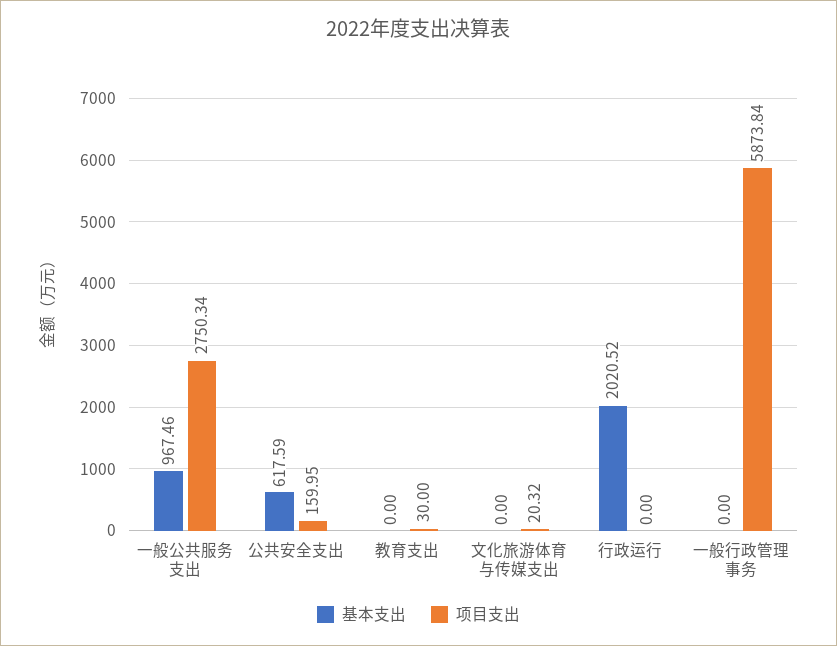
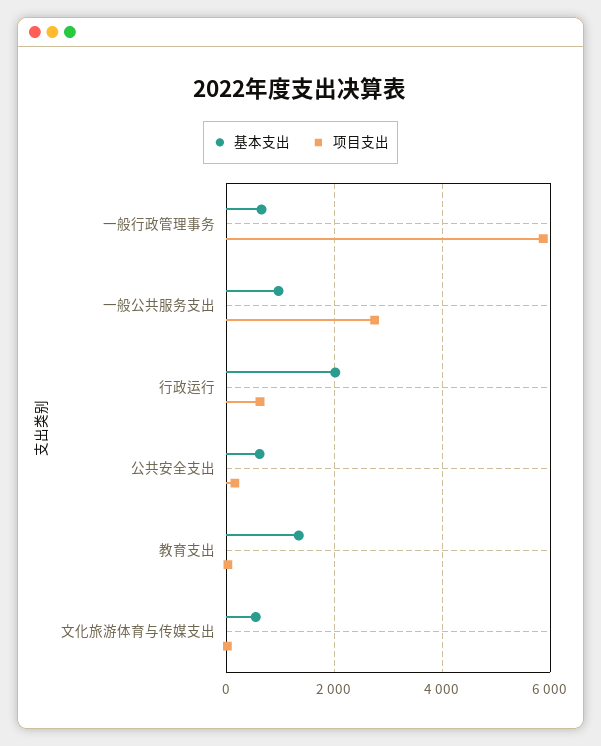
  {
    "基本支出": {
      "一般公共服务支出": 967.46,
      "公共安全支出": 617.59,
-     "教育支出": 0,
+     "教育支出": 1400,
-     "文化旅游体育与传媒支出": 0,
+     "文化旅游体育与传媒支出": 600,
      "行政运行": 2020.52,
-     "一般行政管理事务": 0
+     "一般行政管理事务": 600
    },
    "项目支出": {
      "一般公共服务支出": 2750.34,
      "公共安全支出": 159.95,
      "教育支出": 30,
      "文化旅游体育与传媒支出": 20.32,
-     "行政运行": 0,
+     "行政运行": 600,
      "一般行政管理事务": 5873.84
    }
  }

